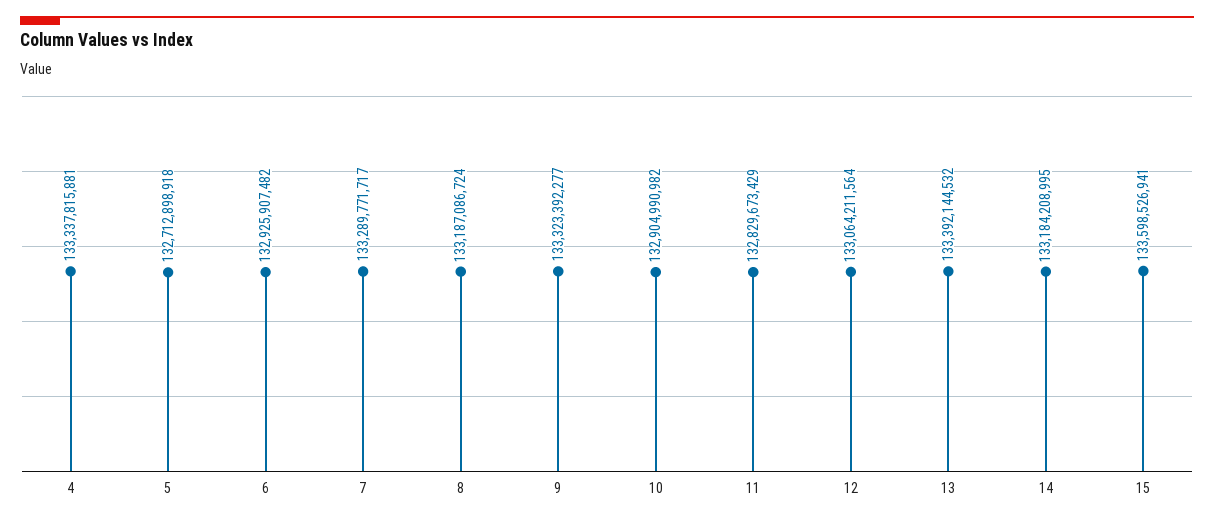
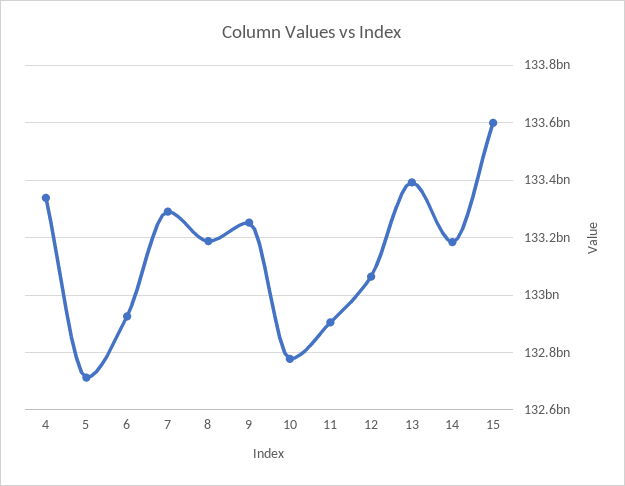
  {
    "4": 133337815881,
    "5": 132712898918,
    "6": 132925907482,
    "7": 133289771717,
    "8": 133187086724,
-   "9": 133323392277,
+   "9": 133250000000,
-   "10": 132904990982,
+   "10": 132775000000,
-   "11": 132829673429,
+   "11": 132900000000,
    "12": 133064211564,
    "13": 133392144532,
    "14": 133184208995,
    "15": 133598526941
  }

